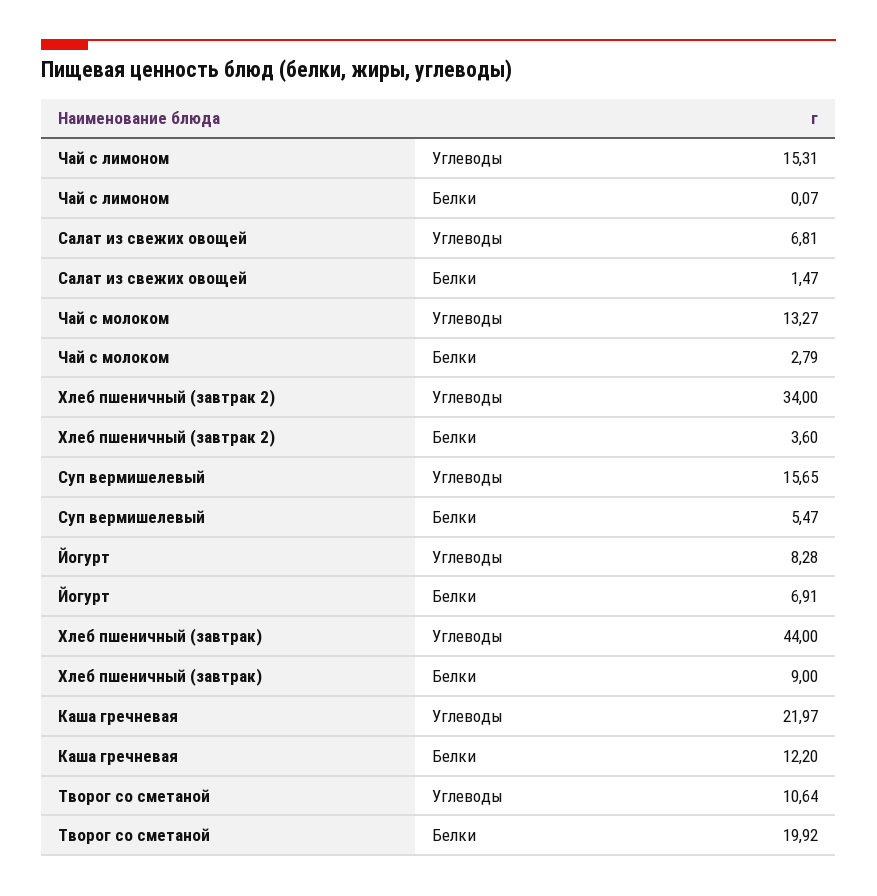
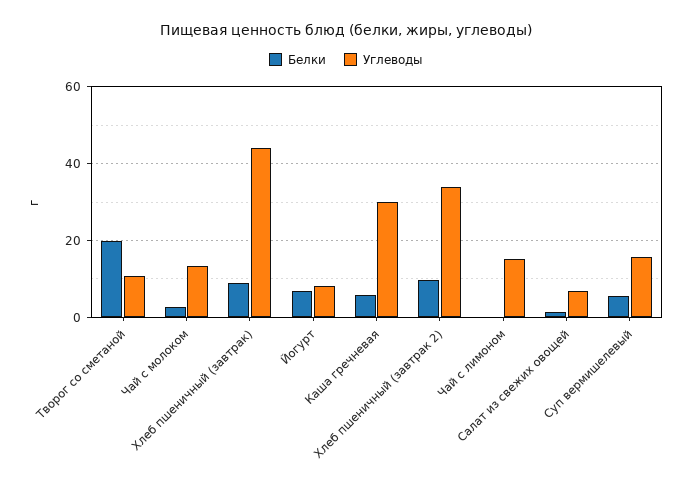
  {
    "Углеводы": {
      "Чай с лимоном": 15.31,
      "Салат из свежих овощей": 6.81,
      "Чай с молоком": 13.27,
      "Хлеб пшеничный (завтрак 2)": 34,
      "Суп вермишелевый": 15.65,
      "Йогурт": 8.28,
      "Хлеб пшеничный (завтрак)": 44,
-     "Каша гречневая": 21.97,
+     "Каша гречневая": 30,
      "Творог со сметаной": 10.64
    },
    "Белки": {
      "Чай с лимоном": 0.07,
      "Салат из свежих овощей": 1.47,
      "Чай с молоком": 2.79,
-     "Хлеб пшеничный (завтрак 2)": 3.6,
+     "Хлеб пшеничный (завтрак 2)": 10,
      "Суп вермишелевый": 5.47,
      "Йогурт": 6.91,
      "Хлеб пшеничный (завтрак)": 9,
-     "Каша гречневая": 12.2,
+     "Каша гречневая": 6,
      "Творог со сметаной": 19.92
    }
  }

